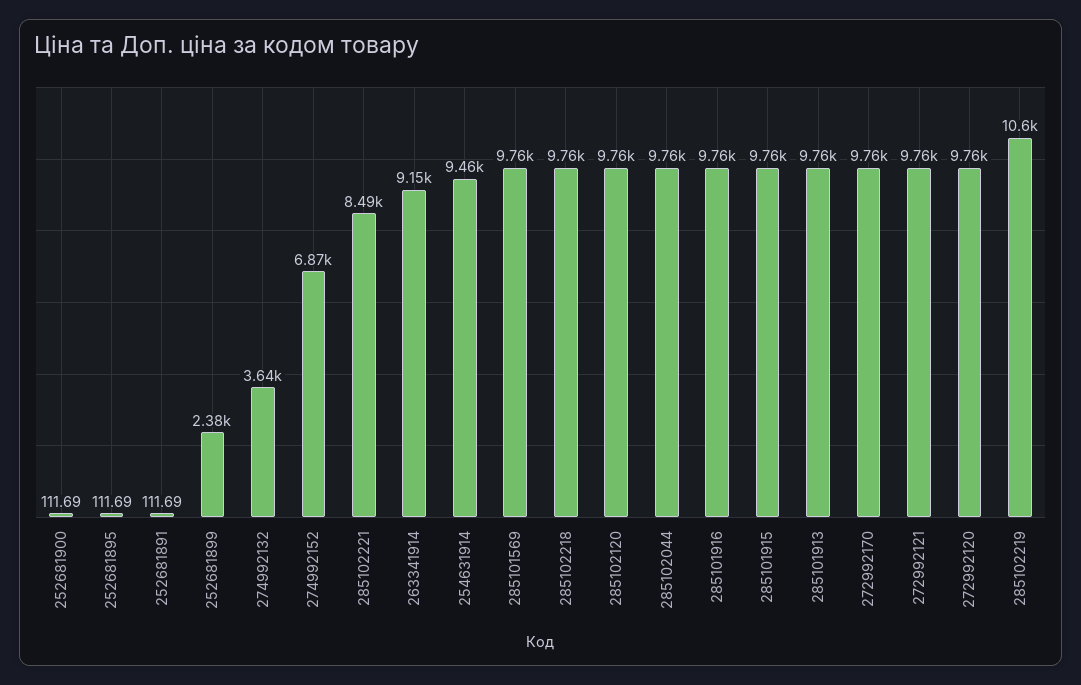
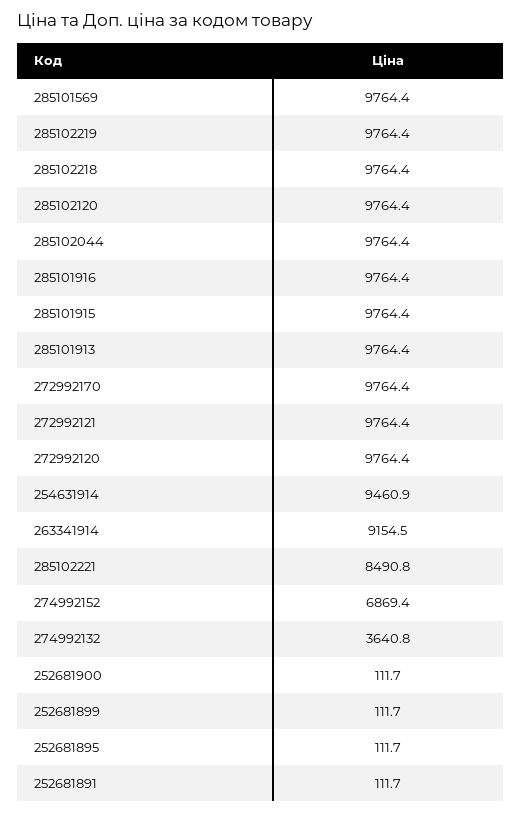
  {
    "252681900": 111.69,
    "252681895": 111.69,
    "252681891": 111.69,
-   "252681899": 2380,
+   "252681899": 111.7,
    "274992132": 3640.8,
    "274992152": 6869.4,
    "285102221": 8490.8,
    "263341914": 9154.5,
    "254631914": 9460.9,
    "285101569": 9764.4,
    "285102218": 9764.4,
    "285102120": 9764.4,
    "285102044": 9764.4,
    "285101916": 9764.4,
    "285101915": 9764.4,
    "285101913": 9764.4,
    "272992170": 9764.4,
    "272992121": 9764.4,
    "272992120": 9764.4,
-   "285102219": 10600
+   "285102219": 9764.4
  }

